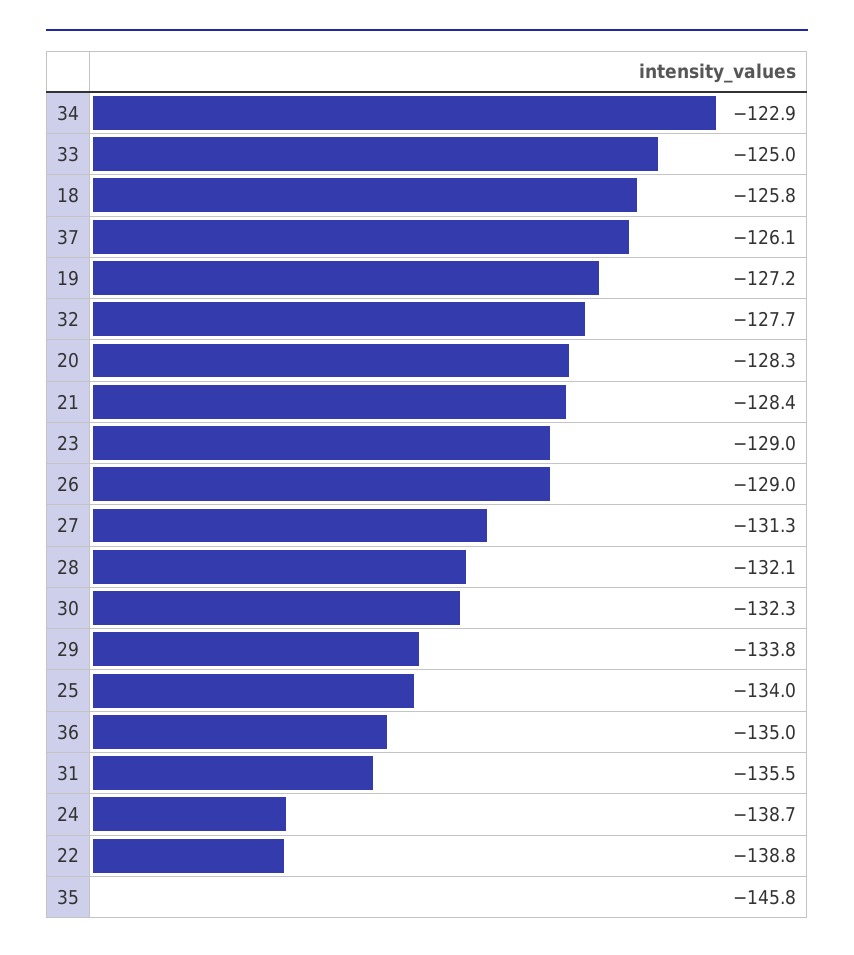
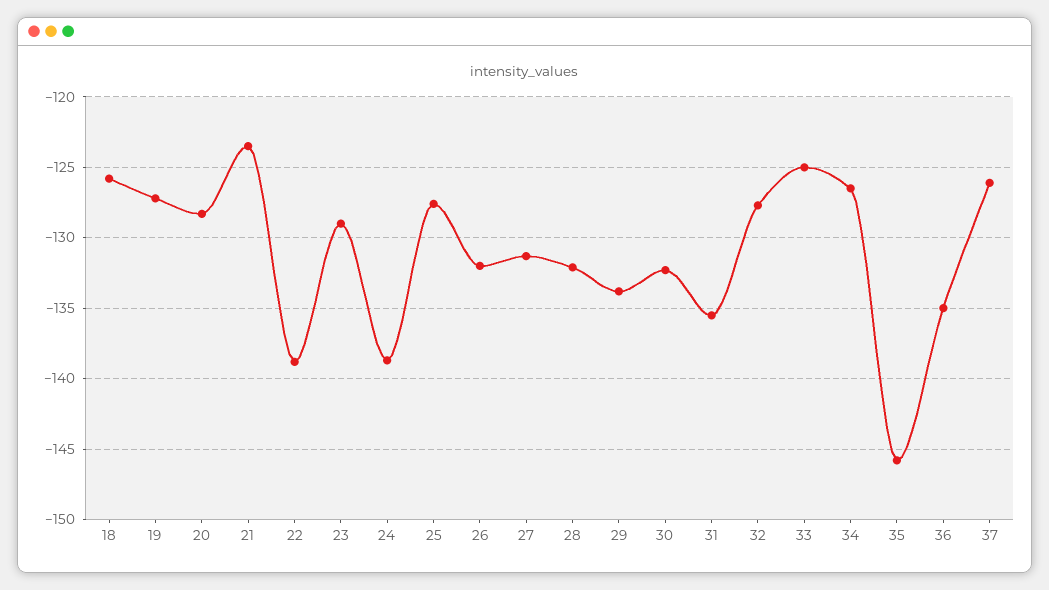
  {
-   "34": -122.9,
+   "34": -126.5,
    "33": -125,
    "18": -125.8,
    "37": -126.1,
    "19": -127.2,
    "32": -127.7,
    "20": -128.3,
-   "21": -128.4,
+   "21": -123.5,
    "23": -129,
-   "26": -129,
+   "26": -132,
    "27": -131.3,
    "28": -132.1,
    "30": -132.3,
    "29": -133.8,
-   "25": -134,
+   "25": -127.5,
    "36": -135,
    "31": -135.5,
    "24": -138.7,
    "22": -138.8,
    "35": -145.8
  }

